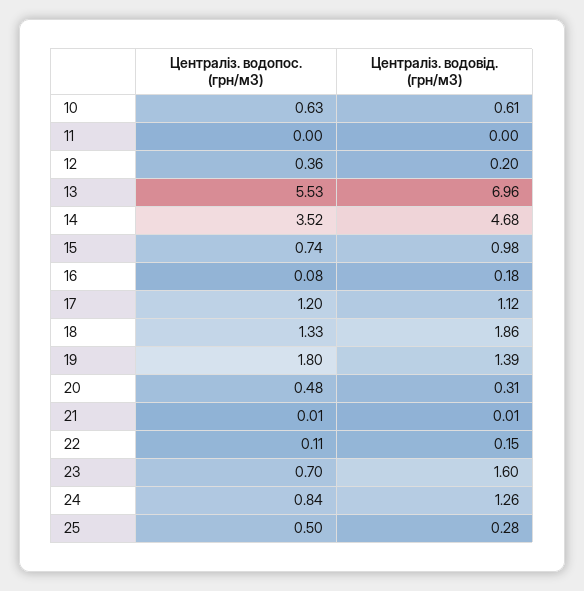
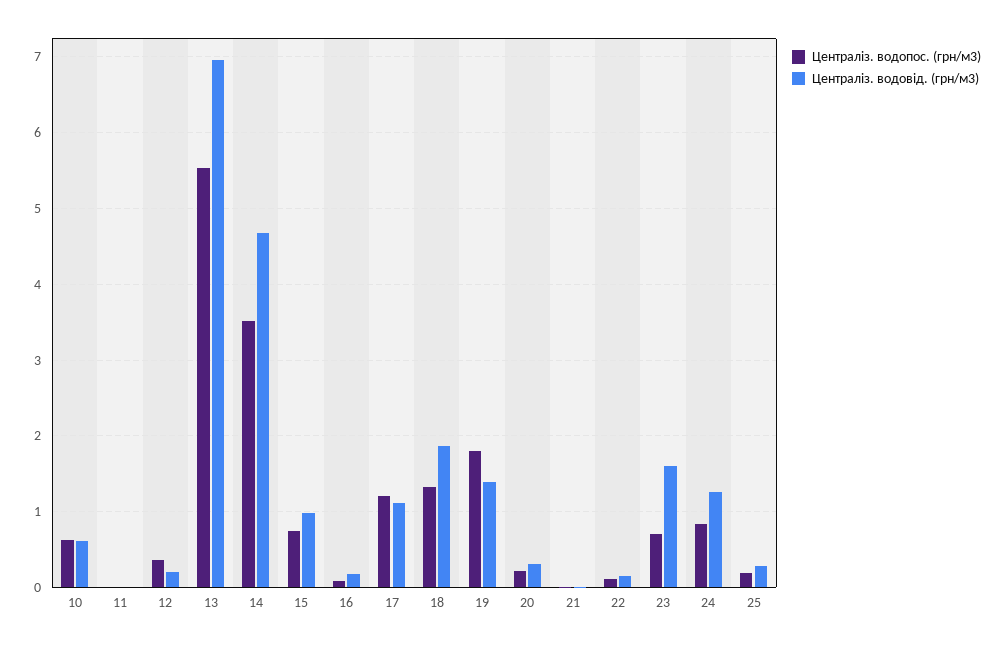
  {
    "Централіз. водопос. (грн/м3)": {
      "10": 0.63,
      "11": 0,
      "12": 0.36,
      "13": 5.53,
      "14": 3.52,
      "15": 0.74,
      "16": 0.08,
      "17": 1.2,
      "18": 1.33,
      "19": 1.8,
-     "20": 0.48,
+     "20": 0.2,
      "21": 0.01,
      "22": 0.11,
      "23": 0.7,
      "24": 0.84,
-     "25": 0.5
+     "25": 0.2
    },
    "Централіз. водовід. (грн/м3)": {
      "10": 0.61,
      "11": 0,
      "12": 0.2,
      "13": 6.96,
      "14": 4.68,
      "15": 0.98,
      "16": 0.18,
      "17": 1.12,
      "18": 1.86,
      "19": 1.39,
      "20": 0.31,
      "21": 0.01,
      "22": 0.15,
      "23": 1.6,
      "24": 1.26,
      "25": 0.28
    }
  }

